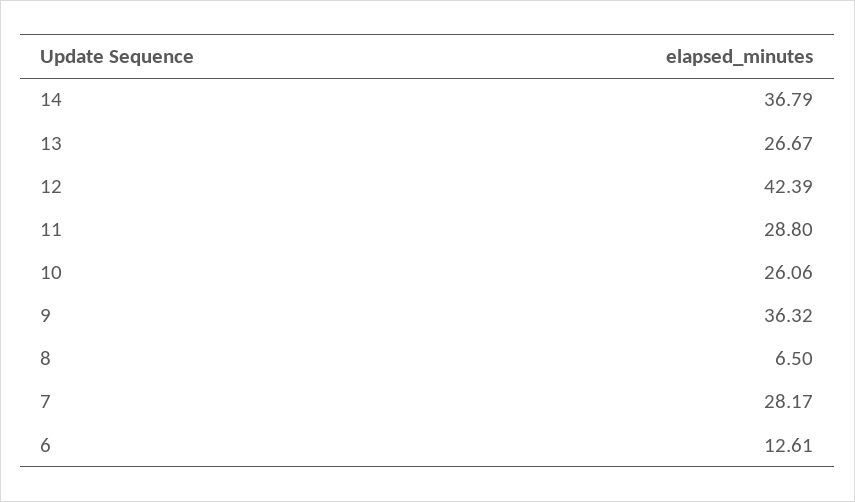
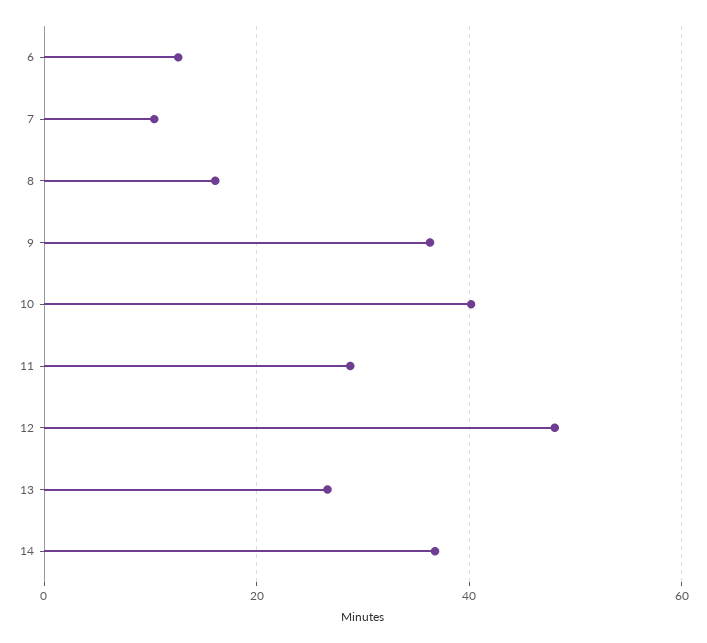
  {
    "14": 36.79,
    "13": 26.67,
-   "12": 42.39,
+   "12": 48,
    "11": 28.8,
-   "10": 26.06,
+   "10": 40,
    "9": 36.32,
-   "8": 6.5,
+   "8": 16,
-   "7": 28.17,
+   "7": 10,
    "6": 12.61
  }

